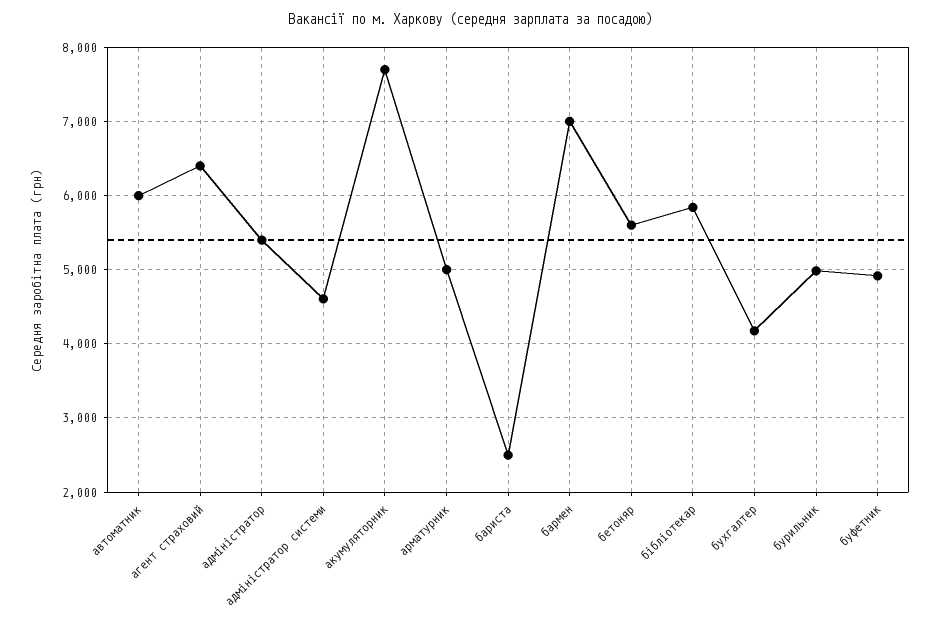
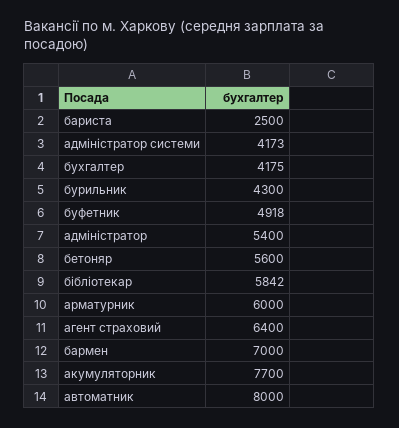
  {
-   "автоматник": 6000,
+   "автоматник": 8000,
    "агент страховий": 6400,
    "адміністратор": 5400,
-   "адміністратор системи": 4600,
+   "адміністратор системи": 4173,
    "акумуляторник": 7700,
-   "арматурник": 5000,
+   "арматурник": 6000,
    "бариста": 2500,
    "бармен": 7000,
    "бетоняр": 5600,
    "бібліотекар": 5842,
    "бухгалтер": 4175,
-   "бурильник": 5000,
+   "бурильник": 4300,
    "буфетник": 4918
  }

